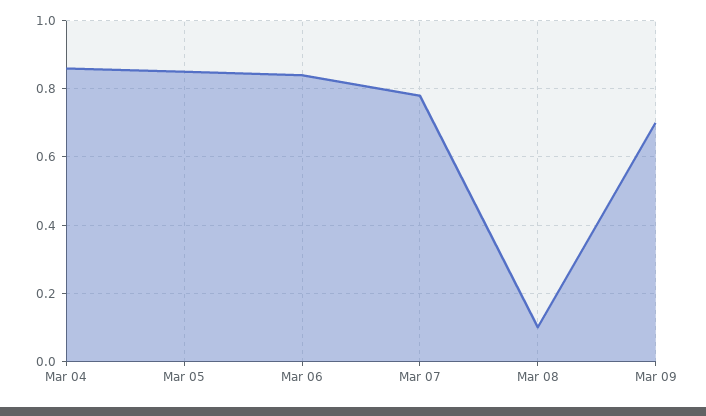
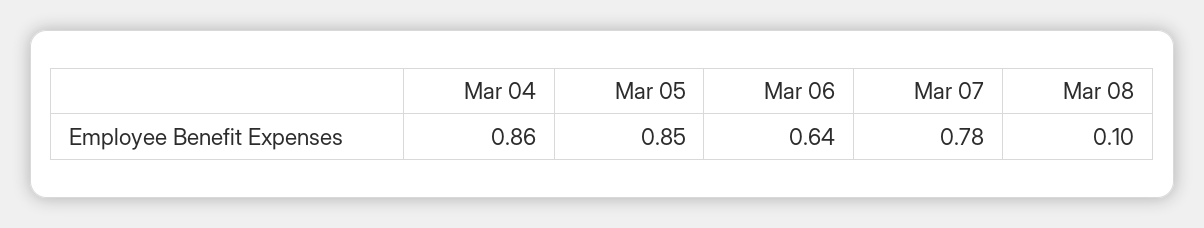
  {
    "Mar 04": 0.86,
    "Mar 05": 0.85,
-   "Mar 06": 0.85,
+   "Mar 06": 0.64,
    "Mar 07": 0.78,
-   "Mar 08": 0.1,
+   "Mar 08": 0.1
-   "Mar 09": 0.7
  }

